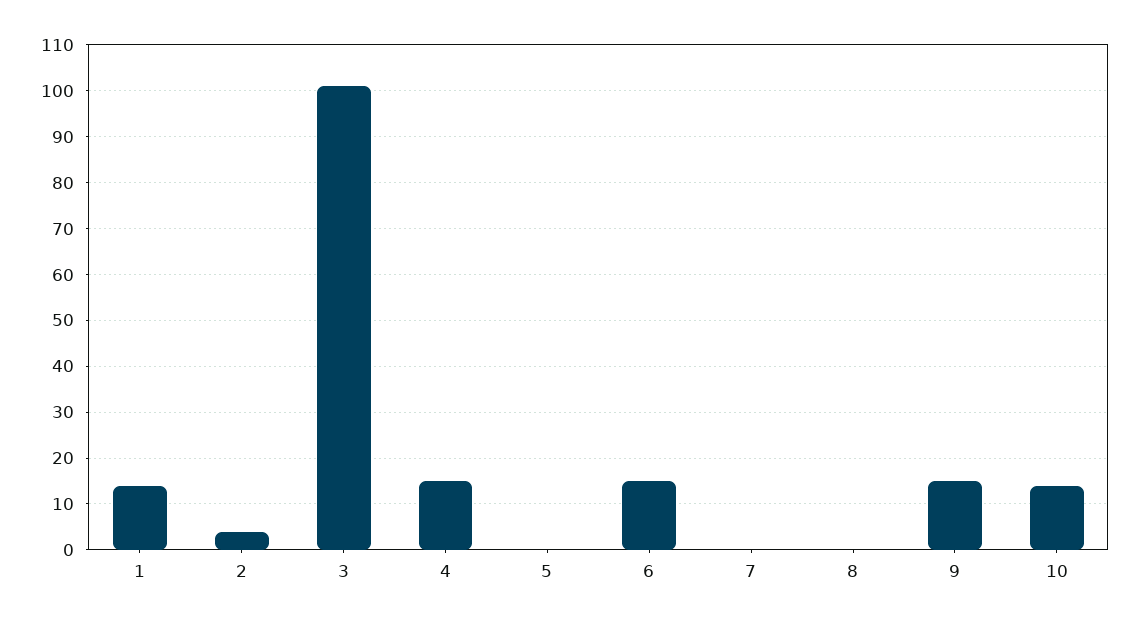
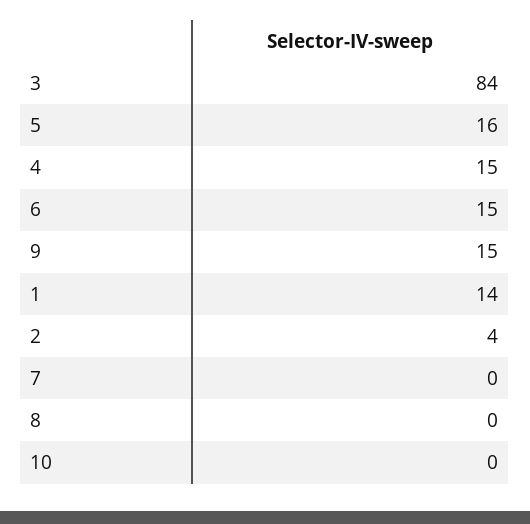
  {
    "1": 14,
    "2": 4,
-   "3": 100,
+   "3": 84,
    "4": 15,
-   "5": 0,
+   "5": 16,
    "6": 15,
    "7": 0,
    "8": 0,
    "9": 15,
-   "10": 15
+   "10": 0
  }

